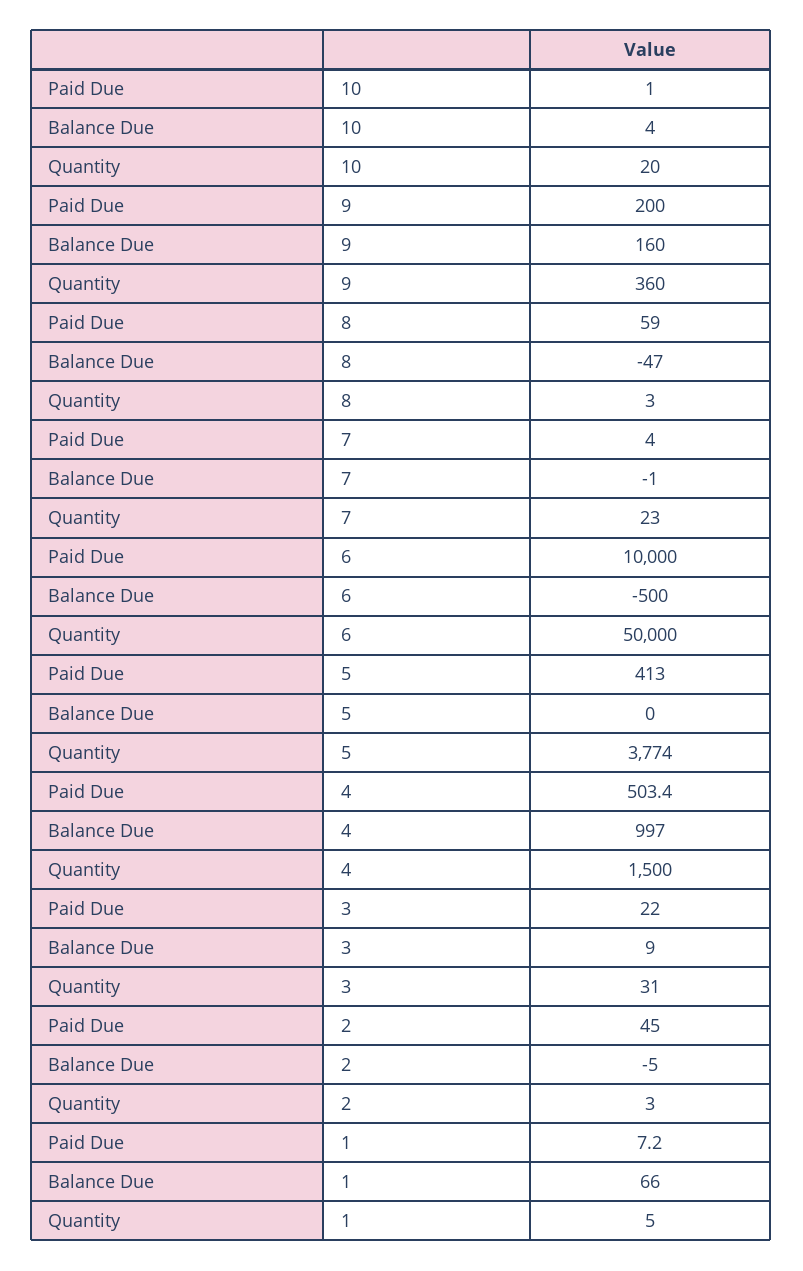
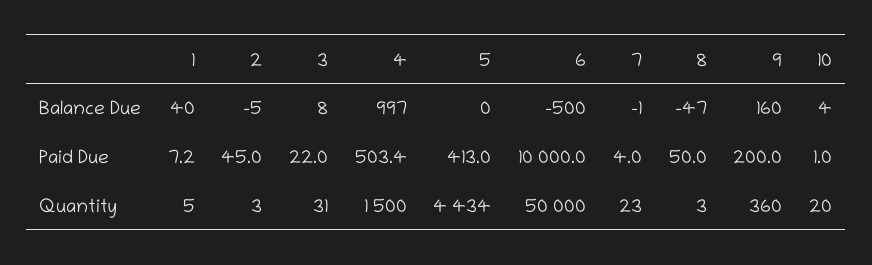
  {
    "Paid Due": {
      "10": 1,
      "9": 200,
-     "8": 59,
+     "8": 50,
      "7": 4,
      "6": 10000,
      "5": 413,
      "4": 503.4,
      "3": 22,
      "2": 45,
      "1": 7.2
    },
    "Balance Due": {
      "10": 4,
      "9": 160,
      "8": -47,
      "7": -1,
      "6": -500,
      "5": 0,
      "4": 997,
-     "3": 9,
+     "3": 8,
      "2": -5,
-     "1": 66
+     "1": 40
    },
    "Quantity": {
      "10": 20,
      "9": 360,
      "8": 3,
      "7": 23,
      "6": 50000,
-     "5": 3774,
+     "5": 4434,
      "4": 1500,
      "3": 31,
      "2": 3,
      "1": 5
    }
  }

